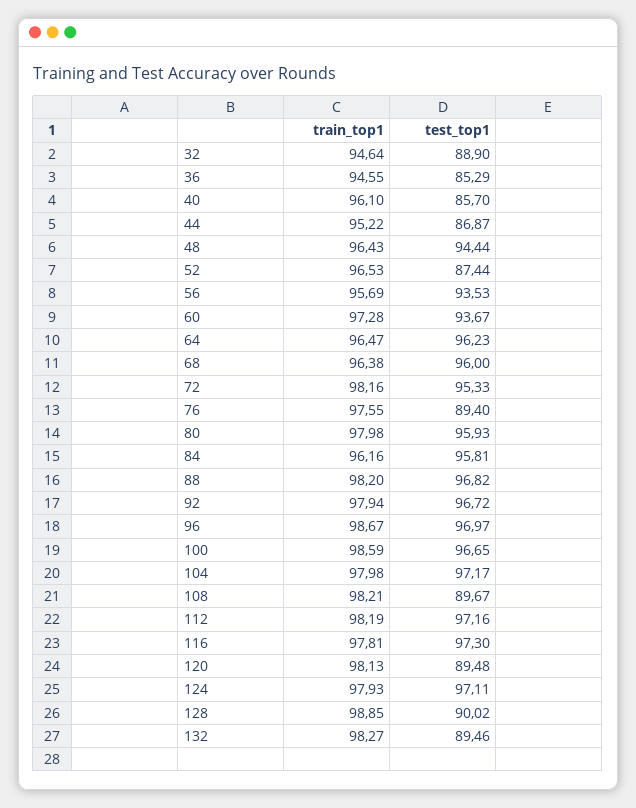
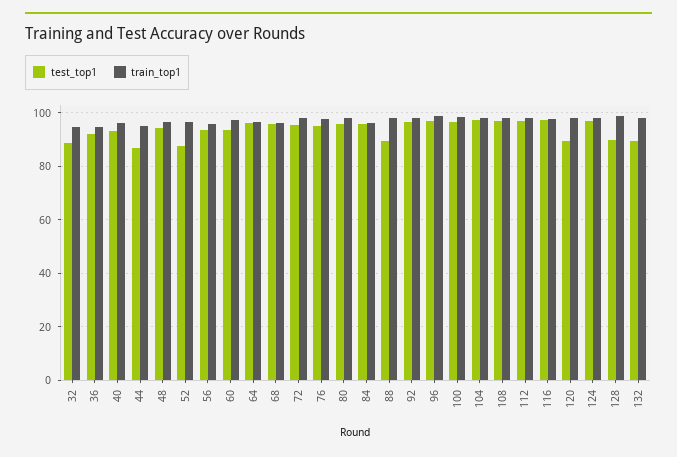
  {
    "train_top1": {
      "32": 94.64,
      "36": 94.55,
      "40": 96.1,
      "44": 95.22,
      "48": 96.43,
      "52": 96.53,
      "56": 95.69,
      "60": 97.28,
      "64": 96.47,
      "68": 96.38,
      "72": 98.16,
      "76": 97.55,
      "80": 97.98,
      "84": 96.16,
      "88": 98.2,
      "92": 97.94,
      "96": 98.67,
      "100": 98.59,
      "104": 97.98,
      "108": 98.21,
      "112": 98.19,
      "116": 97.81,
      "120": 98.13,
      "124": 97.93,
      "128": 98.85,
      "132": 98.27
    },
    "test_top1": {
      "32": 88.9,
-     "36": 85.29,
+     "36": 92.5,
-     "40": 85.7,
+     "40": 92.5,
      "44": 86.87,
      "48": 94.44,
      "52": 87.44,
      "56": 93.53,
      "60": 93.67,
      "64": 96.23,
      "68": 96,
      "72": 95.33,
-     "76": 89.4,
+     "76": 95,
      "80": 95.93,
      "84": 95.81,
-     "88": 96.82,
+     "88": 90,
      "92": 96.72,
      "96": 96.97,
      "100": 96.65,
      "104": 97.17,
-     "108": 89.67,
+     "108": 97.5,
      "112": 97.16,
      "116": 97.3,
      "120": 89.48,
      "124": 97.11,
      "128": 90.02,
      "132": 89.46
    }
  }

